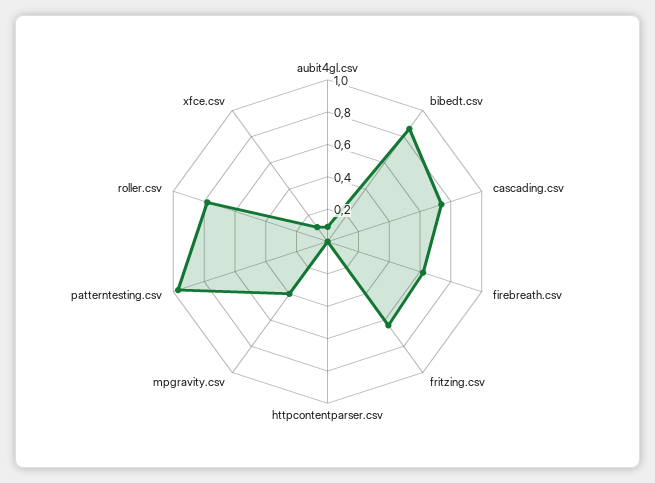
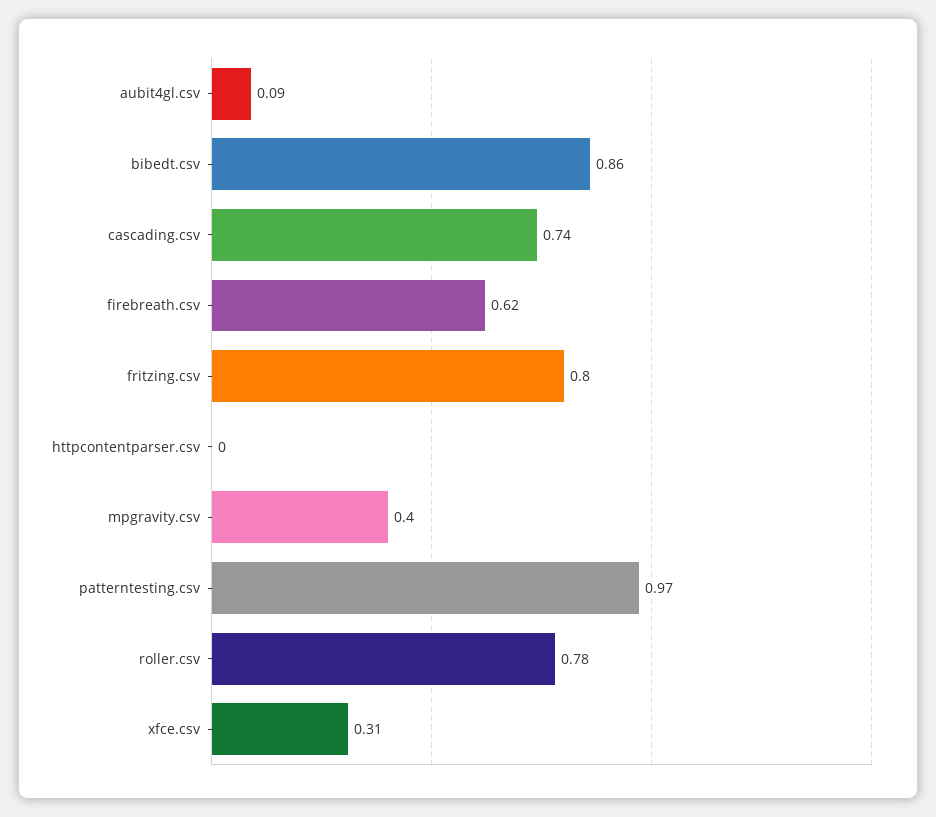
  {
    "aubit4gl.csv": 0.09,
    "bibedt.csv": 0.86,
    "cascading.csv": 0.74,
    "firebreath.csv": 0.62,
-   "fritzing.csv": 0.65,
+   "fritzing.csv": 0.8,
    "httpcontentparser.csv": 0,
    "mpgravity.csv": 0.4,
    "patterntesting.csv": 0.97,
    "roller.csv": 0.78,
-   "xfce.csv": 0.1
+   "xfce.csv": 0.31
  }

